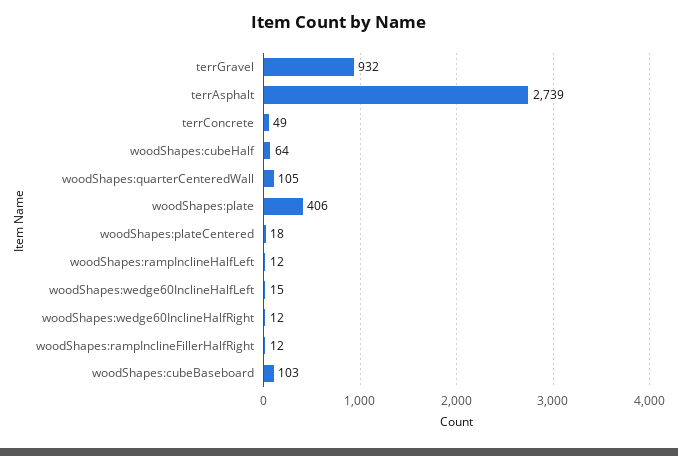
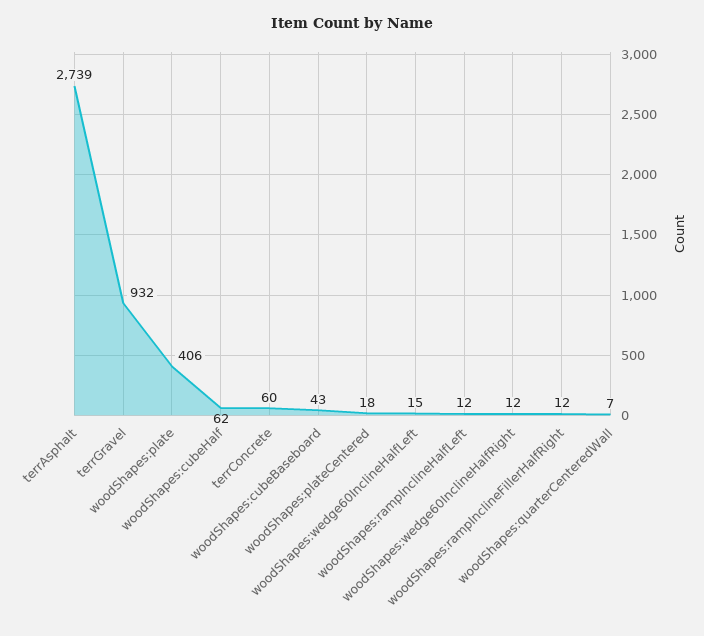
  {
    "terrGravel": 932,
    "terrAsphalt": 2739,
-   "terrConcrete": 49,
+   "terrConcrete": 60,
-   "woodShapes:cubeHalf": 64,
+   "woodShapes:cubeHalf": 62,
-   "woodShapes:quarterCenteredWall": 105,
+   "woodShapes:quarterCenteredWall": 7,
    "woodShapes:plate": 406,
    "woodShapes:plateCentered": 18,
    "woodShapes:rampInclineHalfLeft": 12,
    "woodShapes:wedge60InclineHalfLeft": 15,
    "woodShapes:wedge60InclineHalfRight": 12,
    "woodShapes:rampInclineFillerHalfRight": 12,
-   "woodShapes:cubeBaseboard": 103
+   "woodShapes:cubeBaseboard": 43
  }

